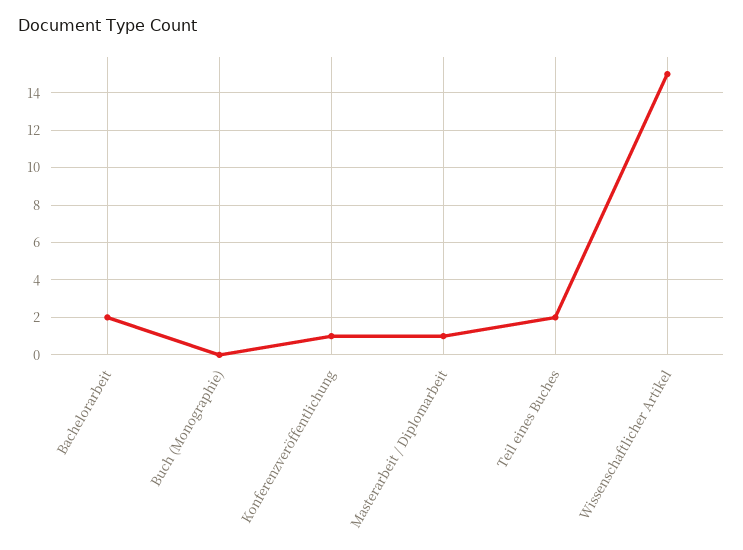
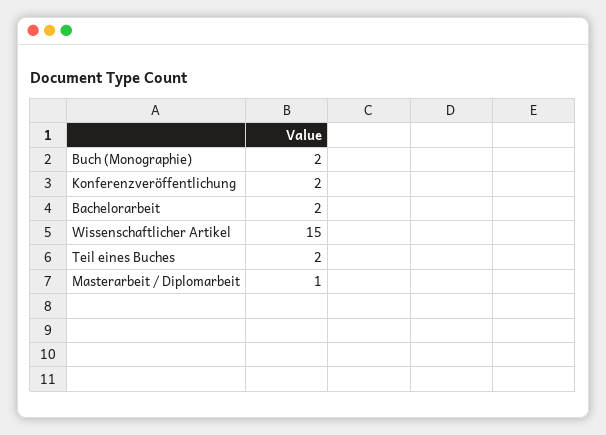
  {
    "Bachelorarbeit": 2,
-   "Buch (Monographie)": 0,
+   "Buch (Monographie)": 2,
-   "Konferenzveröffentlichung": 1,
+   "Konferenzveröffentlichung": 2,
    "Masterarbeit / Diplomarbeit": 1,
    "Teil eines Buches": 2,
    "Wissenschaftlicher Artikel": 15
  }

